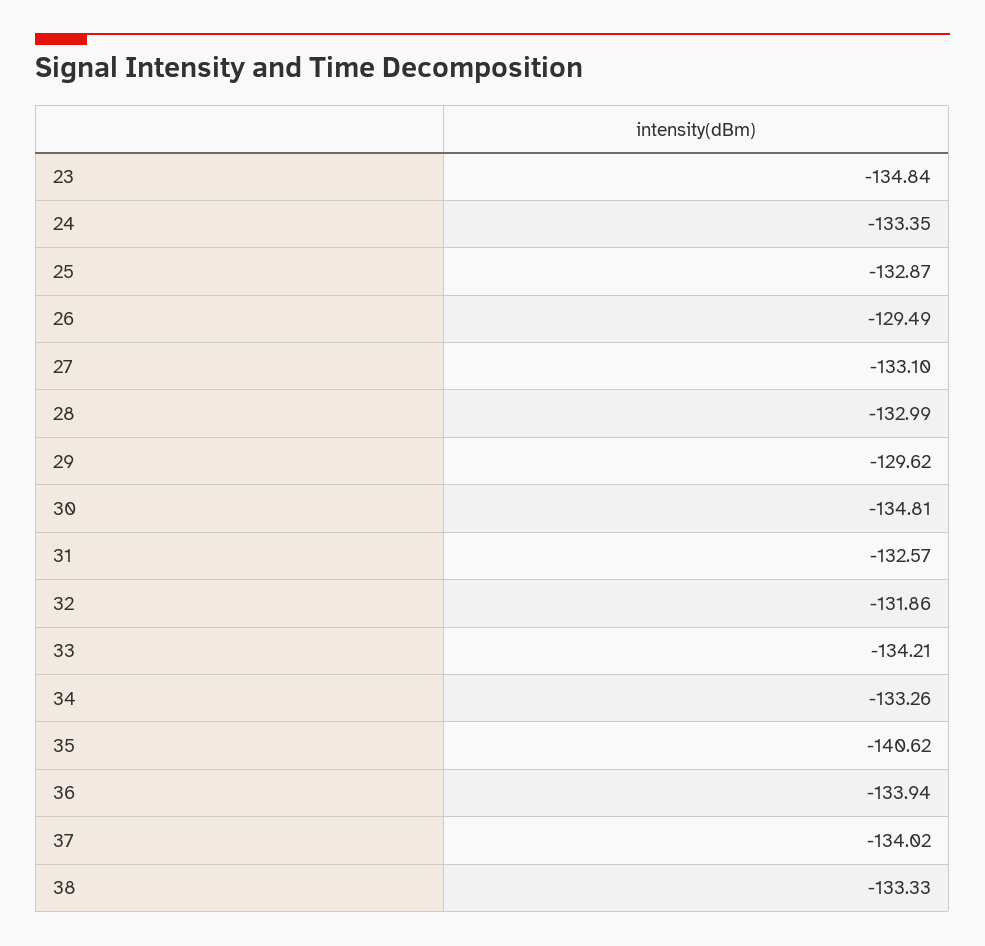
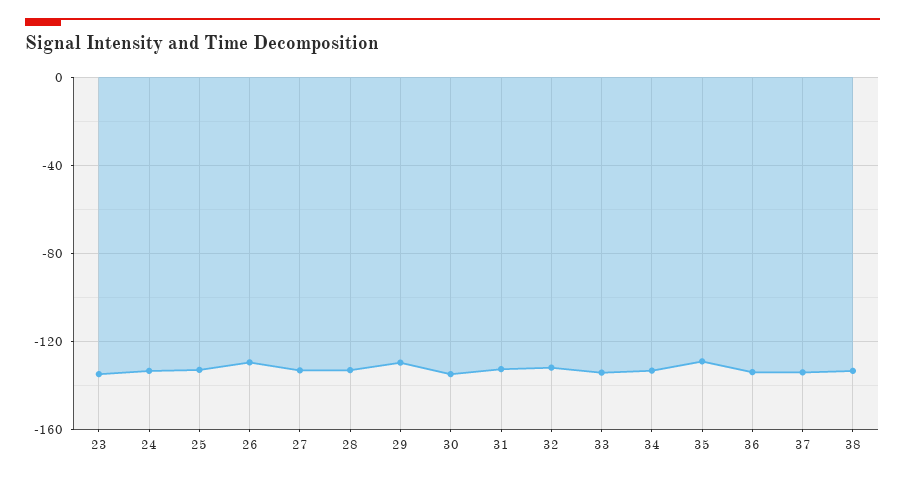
  {
    "23": -134.84,
    "24": -133.35,
    "25": -132.87,
    "26": -129.49,
    "27": -133.1,
    "28": -132.99,
    "29": -129.62,
    "30": -134.81,
    "31": -132.57,
    "32": -131.86,
    "33": -134.21,
    "34": -133.26,
-   "35": -140.62,
+   "35": -130,
    "36": -133.94,
    "37": -134.02,
    "38": -133.33
  }

